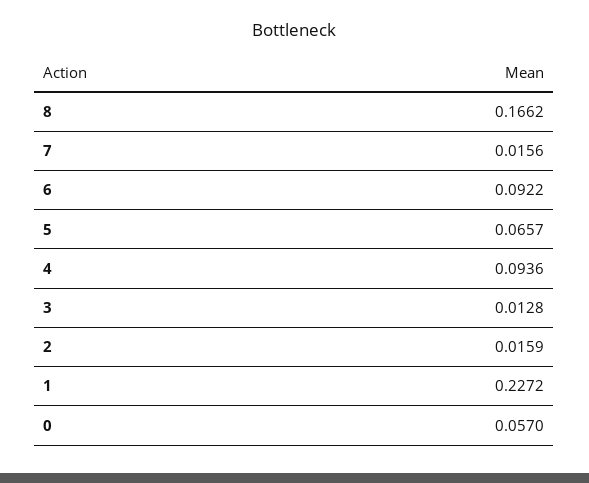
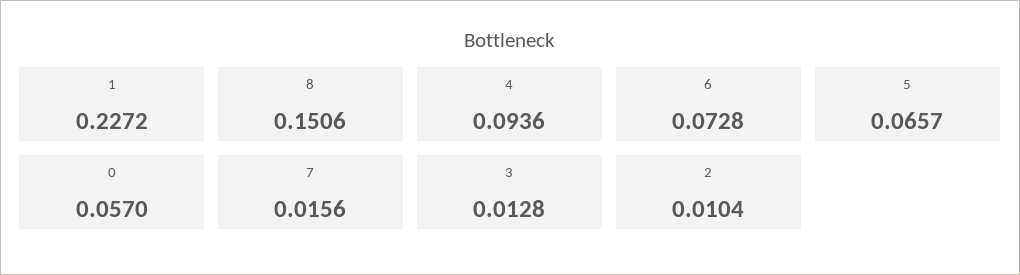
  {
-   "8": 0.1662,
+   "8": 0.1506,
    "7": 0.0156,
-   "6": 0.0922,
+   "6": 0.0728,
    "5": 0.0657,
    "4": 0.0936,
    "3": 0.0128,
-   "2": 0.0159,
+   "2": 0.0104,
    "1": 0.2272,
    "0": 0.057
  }

